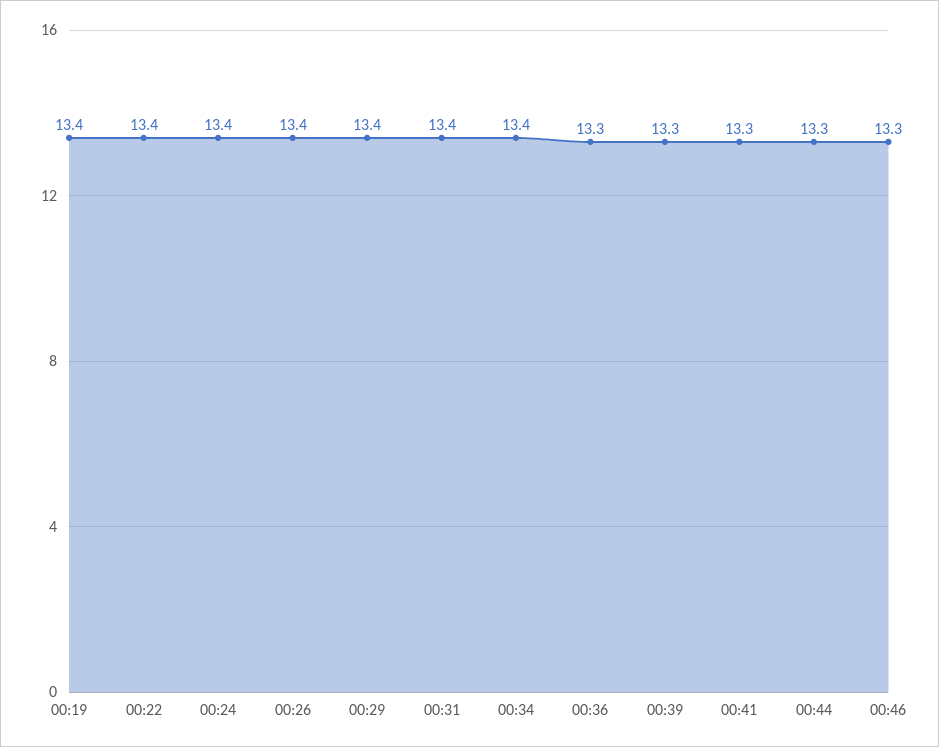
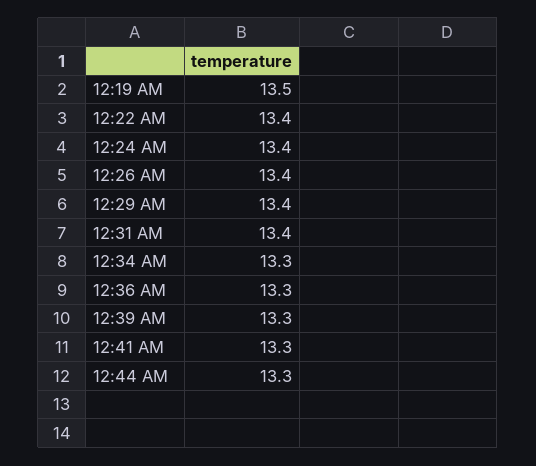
  {
-   "00:19": 13.4,
+   "00:19": 13.5,
    "00:22": 13.4,
    "00:24": 13.4,
    "00:26": 13.4,
    "00:29": 13.4,
    "00:31": 13.4,
-   "00:34": 13.4,
+   "00:34": 13.3,
    "00:36": 13.3,
    "00:39": 13.3,
    "00:41": 13.3,
-   "00:44": 13.3,
+   "00:44": 13.3
-   "00:46": 13.3
  }

